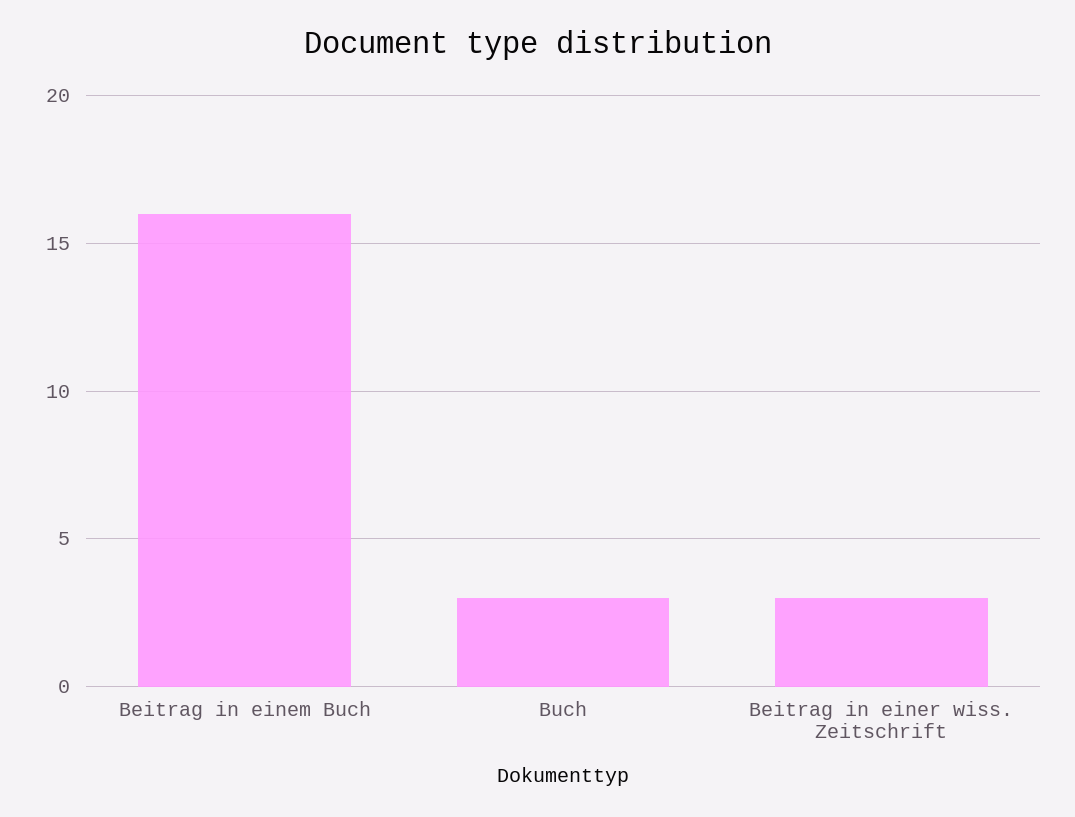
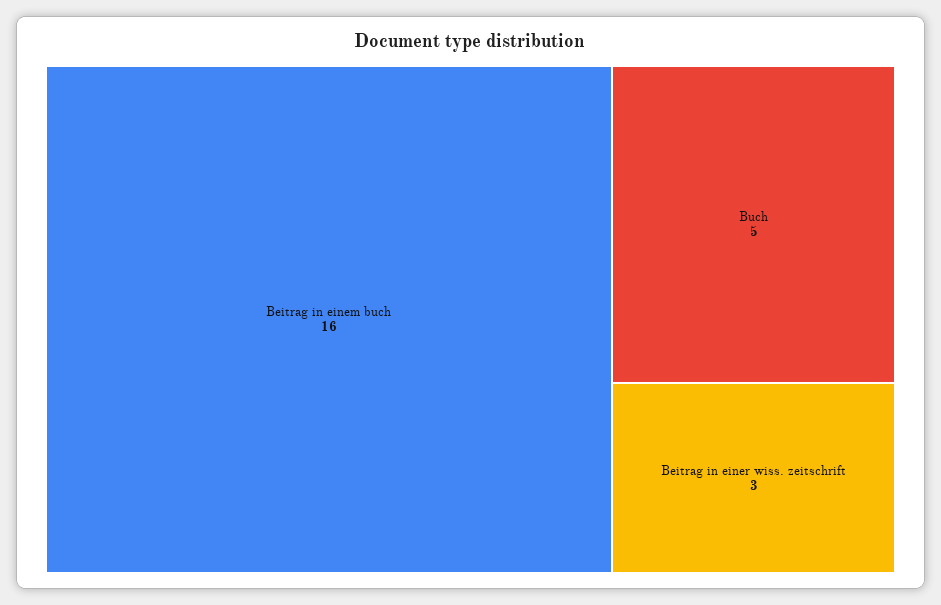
  {
    "Beitrag in einem Buch": 16,
-   "Buch": 3,
+   "Buch": 5,
    "Beitrag in einer wiss. Zeitschrift": 3
  }

